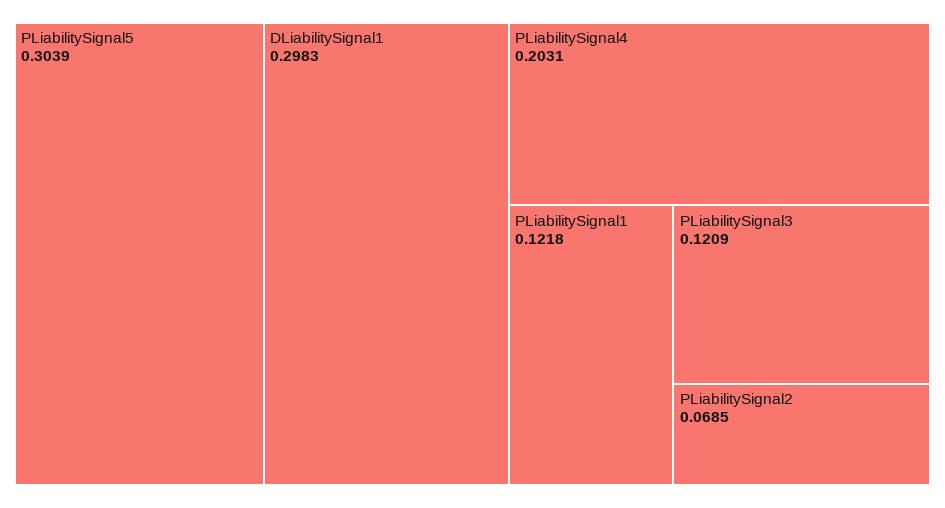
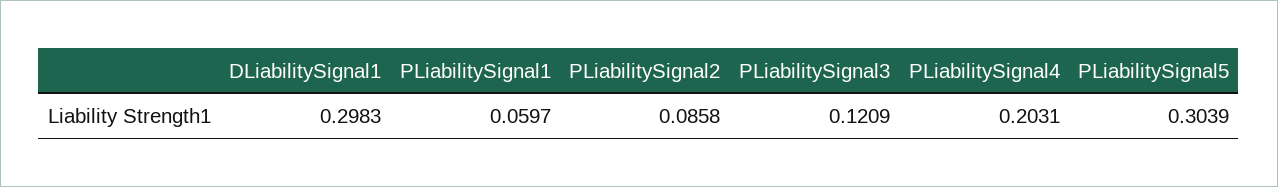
  {
    "PLiabilitySignal5": 0.3039,
    "DLiabilitySignal1": 0.2983,
    "PLiabilitySignal4": 0.2031,
-   "PLiabilitySignal1": 0.1218,
+   "PLiabilitySignal1": 0.0597,
    "PLiabilitySignal3": 0.1209,
-   "PLiabilitySignal2": 0.0685
+   "PLiabilitySignal2": 0.0858
  }

